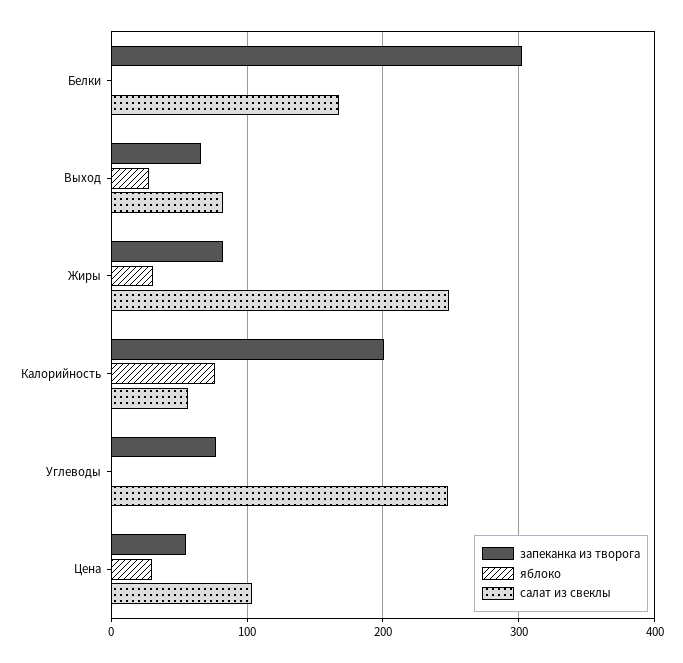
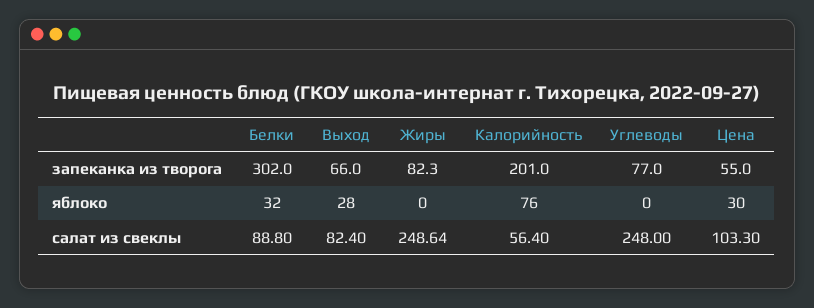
  {
    "запеканка из творога": {
      "Белки": 302,
      "Выход": 66,
      "Жиры": 82.3,
      "Калорийность": 201,
      "Углеводы": 77,
      "Цена": 55
    },
    "яблоко": {
-     "Белки": 0,
+     "Белки": 32,
      "Выход": 28,
-     "Жиры": 30,
+     "Жиры": 0,
      "Калорийность": 76,
      "Углеводы": 0,
      "Цена": 30
    },
    "салат из свеклы": {
-     "Белки": 170,
+     "Белки": 88.8,
      "Выход": 82.4,
      "Жиры": 248.64,
      "Калорийность": 56.4,
      "Углеводы": 248,
      "Цена": 103.3
    }
  }

